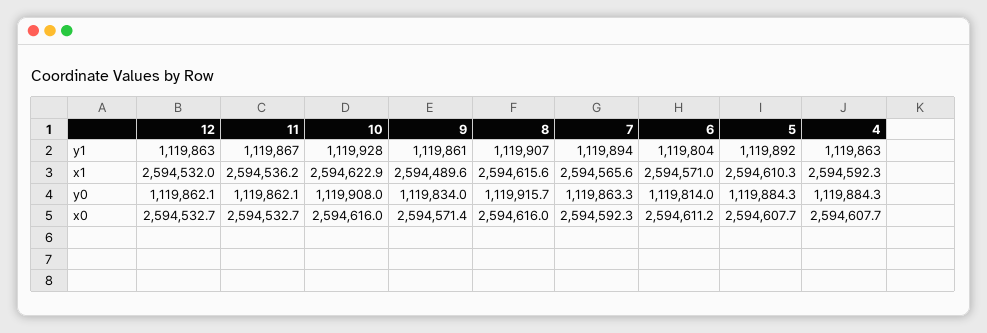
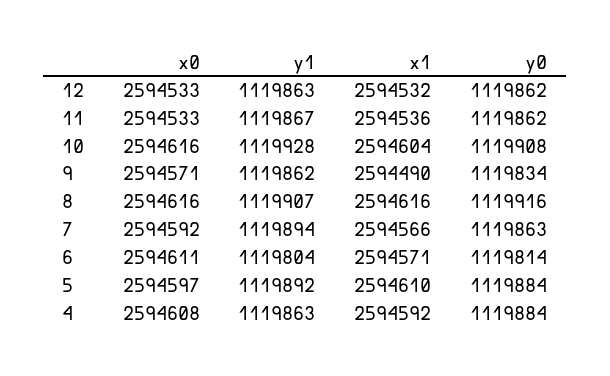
  {
    "12": {
      "y1": 1119863,
      "x1": 2594532,
      "y0": 1119862.1,
      "x0": 2594532.7
    },
    "11": {
      "y1": 1119867,
      "x1": 2594536.2,
      "y0": 1119862.1,
      "x0": 2594532.7
    },
    "10": {
      "y1": 1119928,
-     "x1": 2594622.9,
+     "x1": 2594604,
      "y0": 1119908,
      "x0": 2594616
    },
    "9": {
-     "y1": 1119861,
+     "y1": 1119862,
      "x1": 2594489.6,
      "y0": 1119834,
      "x0": 2594571.4
    },
    "8": {
      "y1": 1119907,
      "x1": 2594615.6,
      "y0": 1119915.7,
      "x0": 2594616
    },
    "7": {
      "y1": 1119894,
      "x1": 2594565.6,
      "y0": 1119863.3,
      "x0": 2594592.3
    },
    "6": {
      "y1": 1119804,
      "x1": 2594571,
      "y0": 1119814,
      "x0": 2594611.2
    },
    "5": {
      "y1": 1119892,
      "x1": 2594610.3,
      "y0": 1119884.3,
-     "x0": 2594607.7
+     "x0": 2594597
    },
    "4": {
      "y1": 1119863,
      "x1": 2594592.3,
      "y0": 1119884.3,
      "x0": 2594607.7
    }
  }

